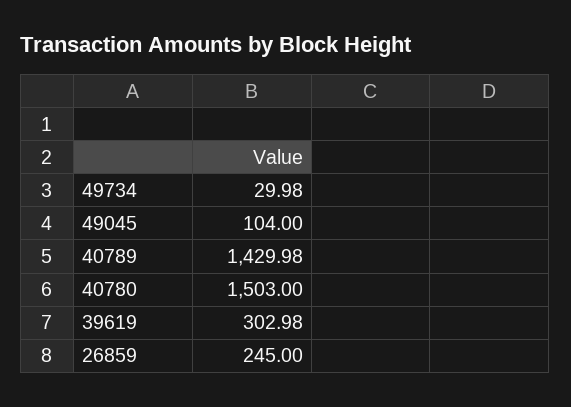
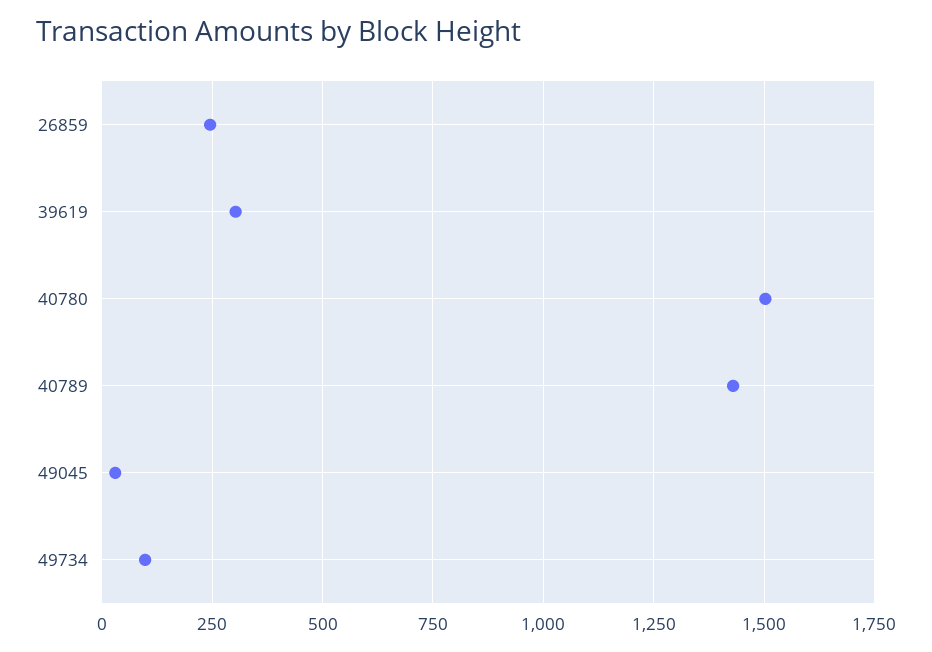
  {
-   "49734": 29.98,
+   "49734": 100,
-   "49045": 104,
+   "49045": 25,
    "40789": 1429.98,
    "40780": 1503,
    "39619": 302.98,
    "26859": 245
  }

